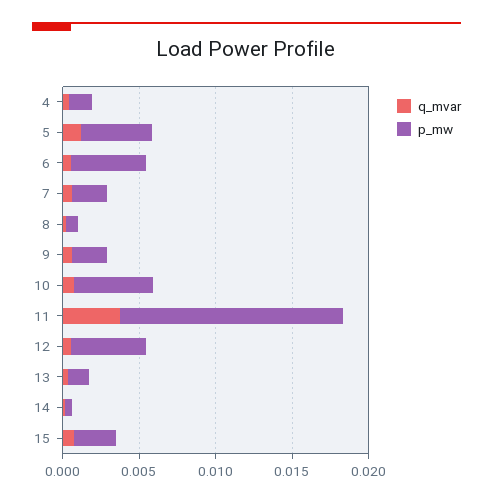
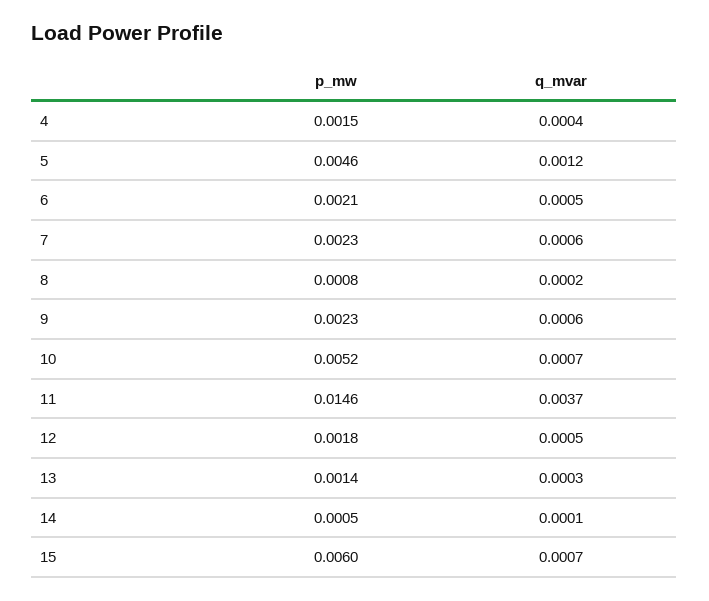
  {
    "q_mvar": {
      "4": 0.0004,
      "5": 0.0012,
      "6": 0.0005,
      "7": 0.0006,
      "8": 0.0002,
      "9": 0.0006,
      "10": 0.0007,
      "11": 0.0037,
      "12": 0.0005,
      "13": 0.0003,
      "14": 0.0001,
      "15": 0.0007
    },
    "p_mw": {
      "4": 0.0015,
      "5": 0.0046,
-     "6": 0.005,
+     "6": 0.0021,
      "7": 0.0023,
      "8": 0.0008,
      "9": 0.0023,
      "10": 0.0052,
      "11": 0.0146,
-     "12": 0.005,
+     "12": 0.0018,
      "13": 0.0014,
      "14": 0.0005,
-     "15": 0.003
+     "15": 0.006
    }
  }

